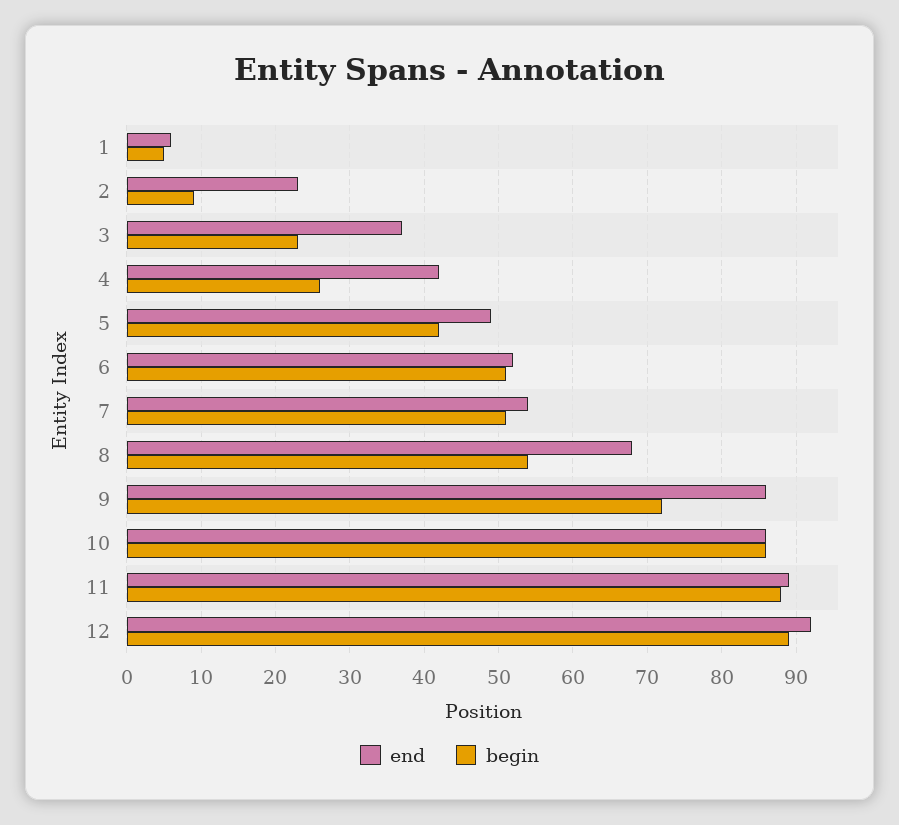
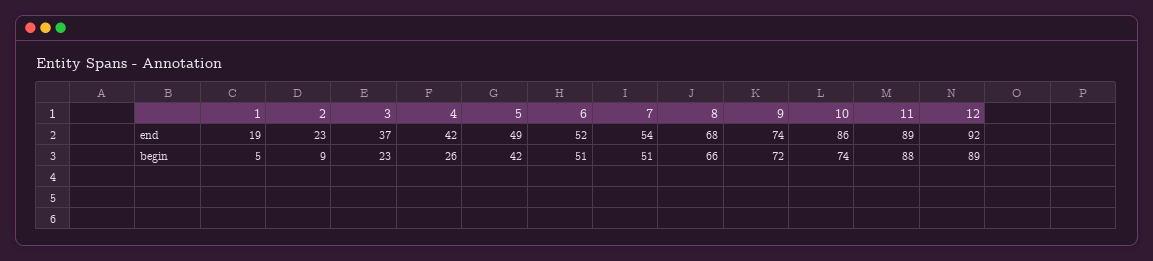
  {
    "end": {
-     "1": 6,
+     "1": 19,
      "2": 23,
      "3": 37,
      "4": 42,
      "5": 49,
      "6": 52,
      "7": 54,
      "8": 68,
-     "9": 86,
+     "9": 74,
      "10": 86,
      "11": 89,
      "12": 92
    },
    "begin": {
      "1": 5,
      "2": 9,
      "3": 23,
      "4": 26,
      "5": 42,
      "6": 51,
      "7": 51,
-     "8": 54,
+     "8": 66,
      "9": 72,
-     "10": 86,
+     "10": 74,
      "11": 88,
      "12": 89
    }
  }

